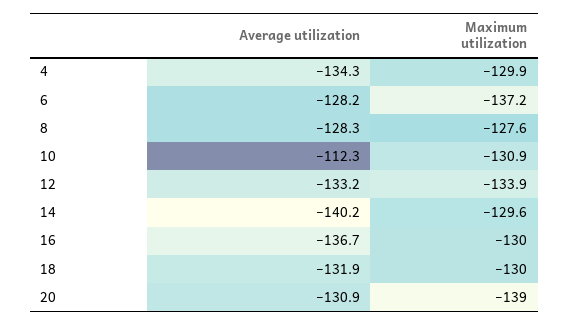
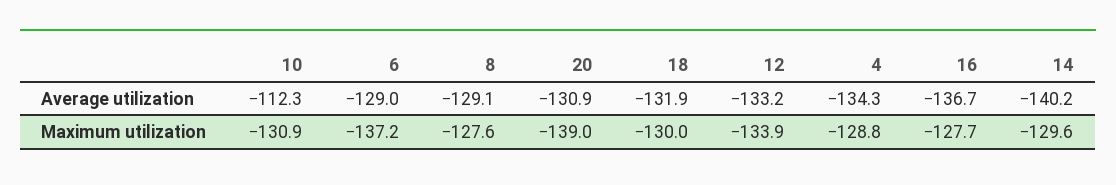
  {
    "Average utilization": {
      "4": -134.3,
-     "6": -128.2,
+     "6": -129,
-     "8": -128.3,
+     "8": -129.1,
      "10": -112.3,
      "12": -133.2,
      "14": -140.2,
      "16": -136.7,
      "18": -131.9,
      "20": -130.9
    },
    "Maximum utilization": {
-     "4": -129.9,
+     "4": -128.8,
      "6": -137.2,
      "8": -127.6,
      "10": -130.9,
      "12": -133.9,
      "14": -129.6,
-     "16": -130,
+     "16": -127.7,
      "18": -130,
      "20": -139
    }
  }

